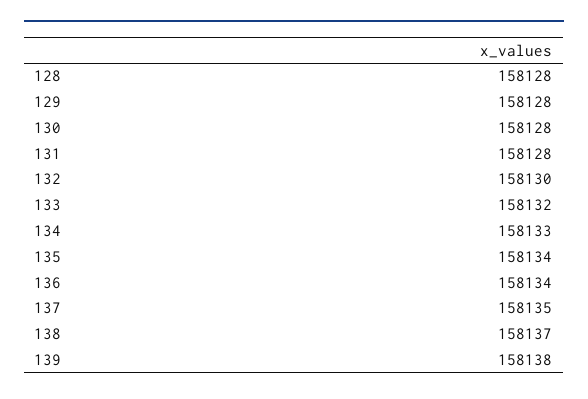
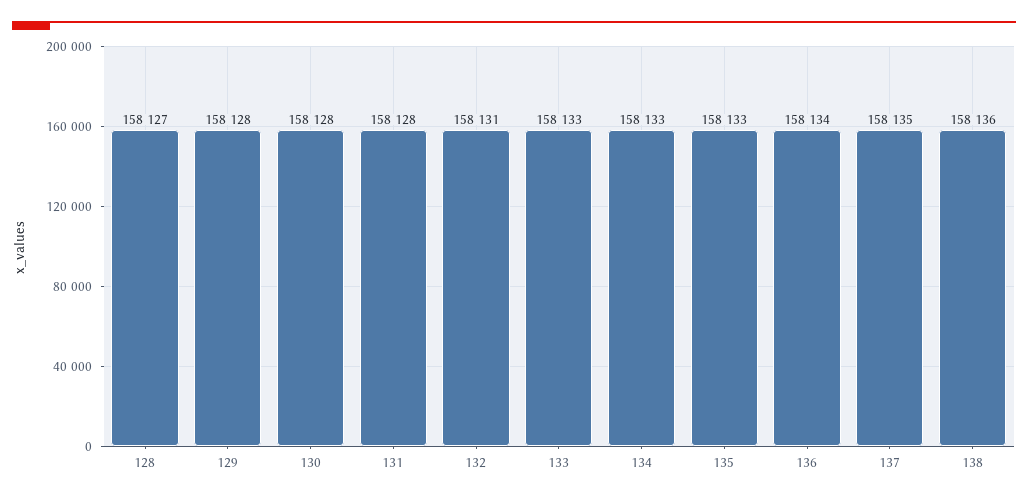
  {
-   "128": 158128,
+   "128": 158127,
    "129": 158128,
    "130": 158128,
    "131": 158128,
-   "132": 158130,
+   "132": 158131,
-   "133": 158132,
+   "133": 158133,
    "134": 158133,
-   "135": 158134,
+   "135": 158133,
    "136": 158134,
    "137": 158135,
-   "138": 158137,
+   "138": 158136
-   "139": 158138
  }

